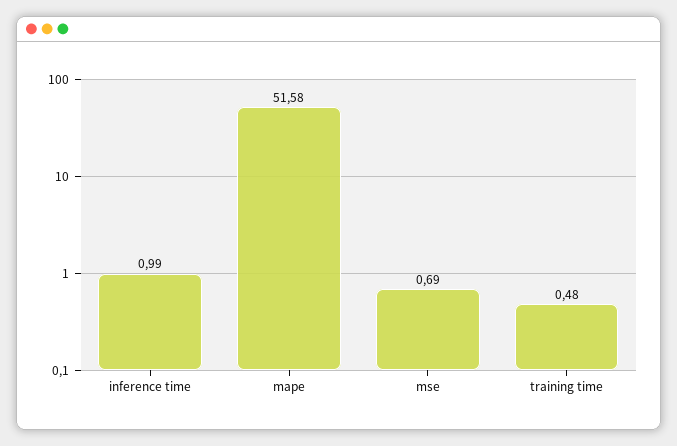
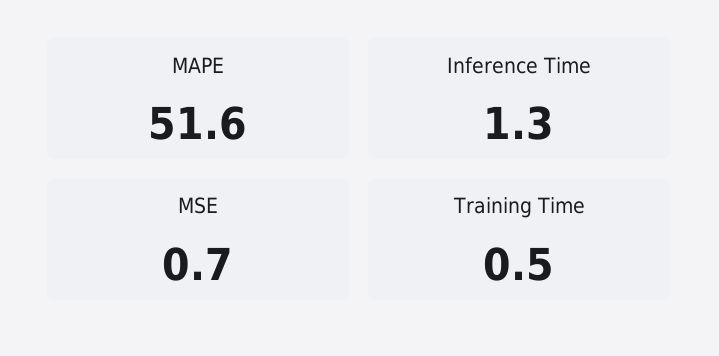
  {
-   "inference time": 0.99,
+   "inference time": 1.3,
    "mape": 51.58,
    "mse": 0.69,
    "training time": 0.48
  }

